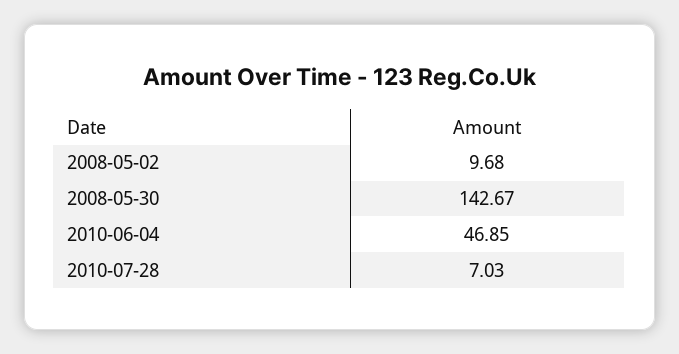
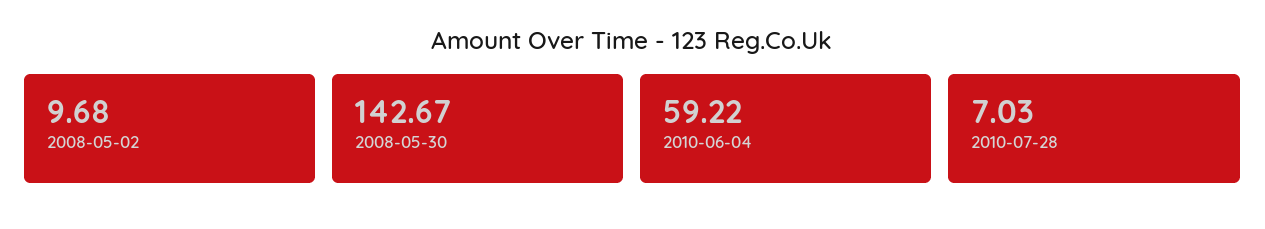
  {
    "2008-05-02": 9.68,
    "2008-05-30": 142.67,
-   "2010-06-04": 46.85,
+   "2010-06-04": 59.22,
    "2010-07-28": 7.03
  }

